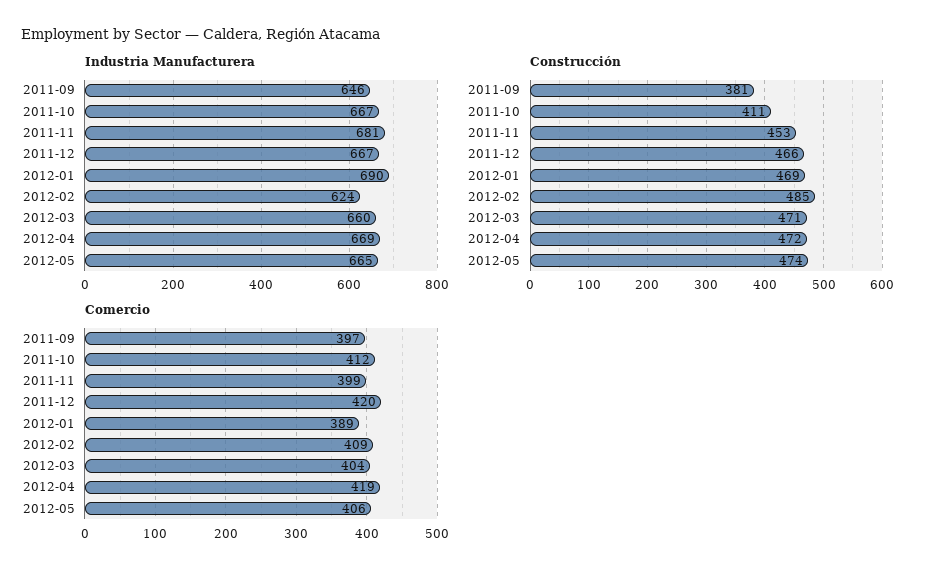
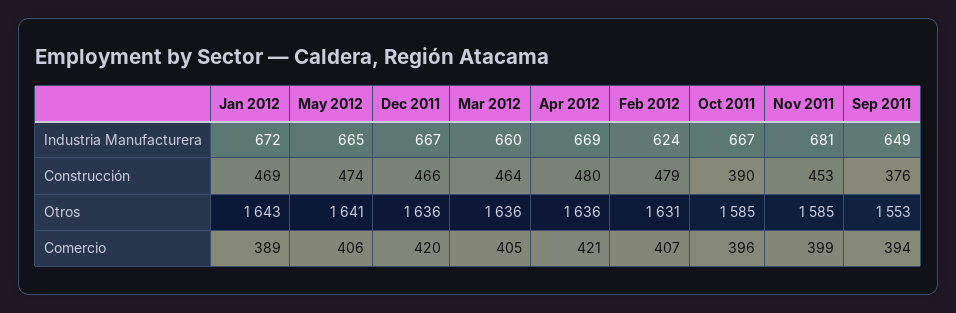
  {
    "Industria Manufacturera": {
-     "2011-09": 646,
+     "2011-09": 649,
      "2011-10": 667,
      "2011-11": 681,
      "2011-12": 667,
-     "2012-01": 690,
+     "2012-01": 672,
      "2012-02": 624,
      "2012-03": 660,
      "2012-04": 669,
      "2012-05": 665
    },
    "Construcción": {
-     "2011-09": 381,
+     "2011-09": 376,
-     "2011-10": 411,
+     "2011-10": 390,
      "2011-11": 453,
      "2011-12": 466,
      "2012-01": 469,
-     "2012-02": 485,
+     "2012-02": 479,
-     "2012-03": 471,
+     "2012-03": 464,
-     "2012-04": 472,
+     "2012-04": 480,
      "2012-05": 474
    },
    "Comercio": {
-     "2011-09": 397,
+     "2011-09": 394,
-     "2011-10": 412,
+     "2011-10": 396,
      "2011-11": 399,
      "2011-12": 420,
      "2012-01": 389,
-     "2012-02": 409,
+     "2012-02": 407,
-     "2012-03": 404,
+     "2012-03": 405,
-     "2012-04": 419,
+     "2012-04": 421,
      "2012-05": 406
-   }
+   },
+   "Otros": {
+     "2012-01": 1643,
+     "2012-05": 1641,
+     "2011-12": 1636,
+     "2012-03": 1636,
+     "2012-04": 1636,
+     "2012-02": 1631,
+     "2011-10": 1585,
+     "2011-11": 1585,
+     "2011-09": 1553
+   }
  }

